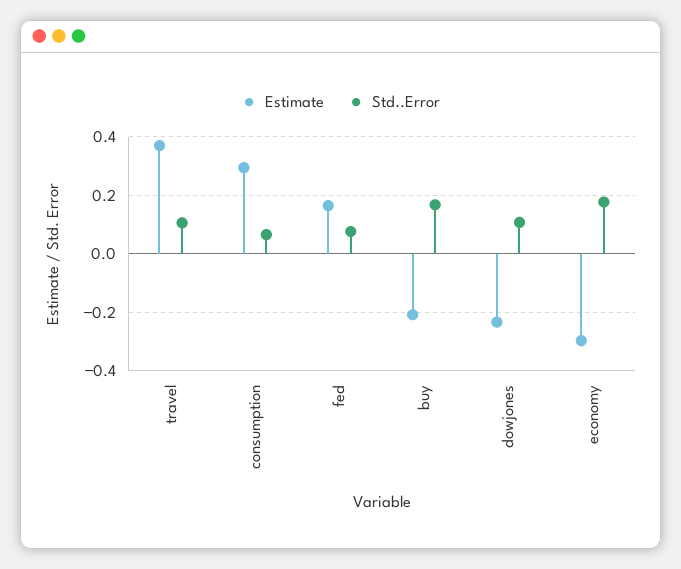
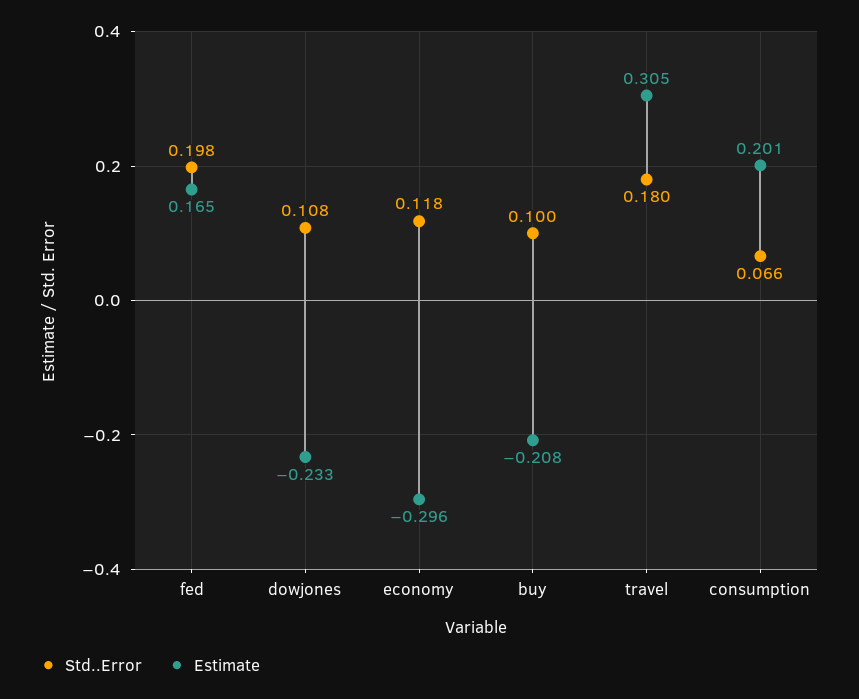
  {
    "Estimate": {
-     "travel": 0.375,
+     "travel": 0.305,
-     "consumption": 0.3,
+     "consumption": 0.201,
      "fed": 0.165,
      "buy": -0.208,
      "dowjones": -0.233,
      "economy": -0.296
    },
    "Std..Error": {
-     "travel": 0.1,
+     "travel": 0.18,
      "consumption": 0.066,
-     "fed": 0.075,
+     "fed": 0.198,
-     "buy": 0.175,
+     "buy": 0.1,
      "dowjones": 0.108,
-     "economy": 0.175
+     "economy": 0.118
    }
  }

